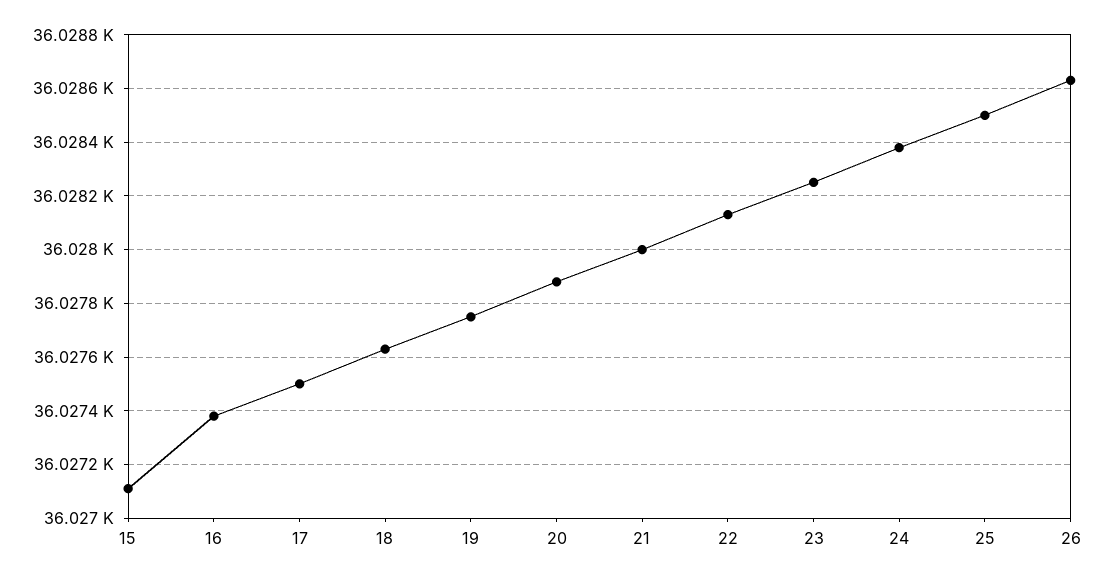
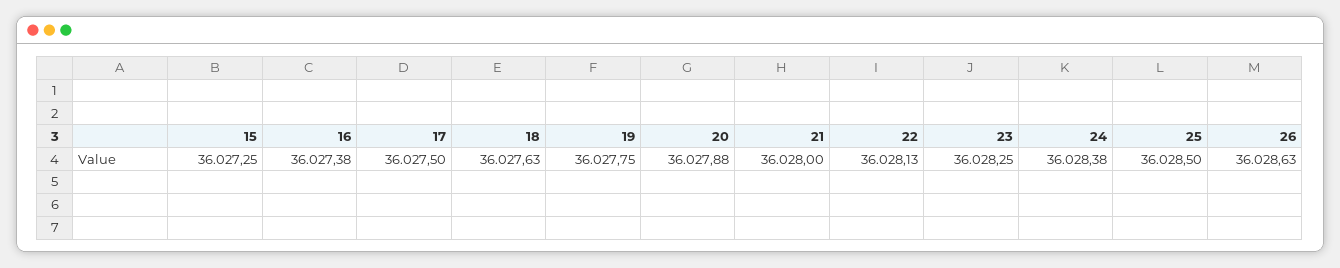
  {
-   "15": 36027.1,
+   "15": 36027.25,
    "16": 36027.38,
    "17": 36027.5,
    "18": 36027.63,
    "19": 36027.75,
    "20": 36027.88,
    "21": 36028,
    "22": 36028.13,
    "23": 36028.25,
    "24": 36028.38,
    "25": 36028.5,
    "26": 36028.63
  }

